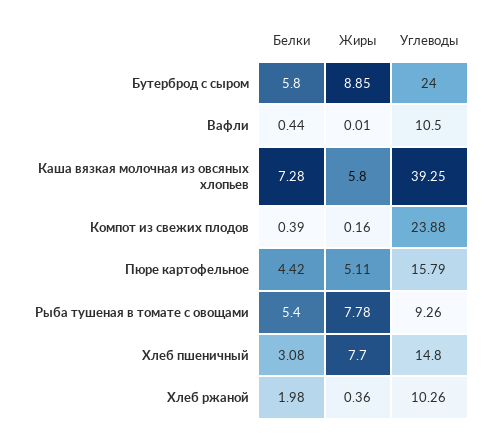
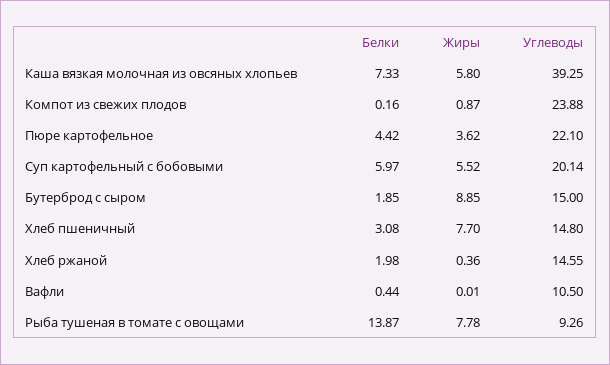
  {
    "Белки": {
-     "Бутерброд с сыром": 5.8,
+     "Бутерброд с сыром": 1.85,
      "Вафли": 0.44,
-     "Каша вязкая молочная из овсяных хлопьев": 7.28,
+     "Каша вязкая молочная из овсяных хлопьев": 7.33,
-     "Компот из свежих плодов": 0.39,
+     "Компот из свежих плодов": 0.16,
      "Пюре картофельное": 4.42,
-     "Рыба тушеная в томате с овощами": 5.4,
+     "Рыба тушеная в томате с овощами": 13.87,
      "Хлеб пшеничный": 3.08,
-     "Хлеб ржаной": 1.98
+     "Хлеб ржаной": 1.98,
+     "Суп картофельный с бобовыми": 5.97
    },
    "Жиры": {
      "Бутерброд с сыром": 8.85,
      "Вафли": 0.01,
      "Каша вязкая молочная из овсяных хлопьев": 5.8,
-     "Компот из свежих плодов": 0.16,
+     "Компот из свежих плодов": 0.87,
-     "Пюре картофельное": 5.11,
+     "Пюре картофельное": 3.62,
      "Рыба тушеная в томате с овощами": 7.78,
      "Хлеб пшеничный": 7.7,
-     "Хлеб ржаной": 0.36
+     "Хлеб ржаной": 0.36,
+     "Суп картофельный с бобовыми": 5.52
    },
    "Углеводы": {
-     "Бутерброд с сыром": 24,
+     "Бутерброд с сыром": 15,
      "Вафли": 10.5,
      "Каша вязкая молочная из овсяных хлопьев": 39.25,
      "Компот из свежих плодов": 23.88,
-     "Пюре картофельное": 15.79,
+     "Пюре картофельное": 22.1,
      "Рыба тушеная в томате с овощами": 9.26,
      "Хлеб пшеничный": 14.8,
-     "Хлеб ржаной": 10.26
+     "Хлеб ржаной": 14.55,
+     "Суп картофельный с бобовыми": 20.14
    }
  }

